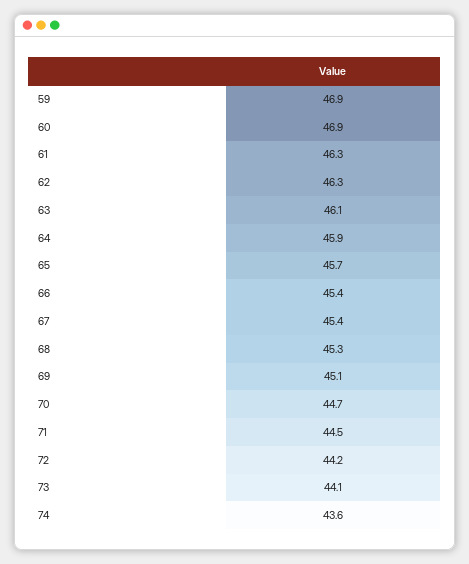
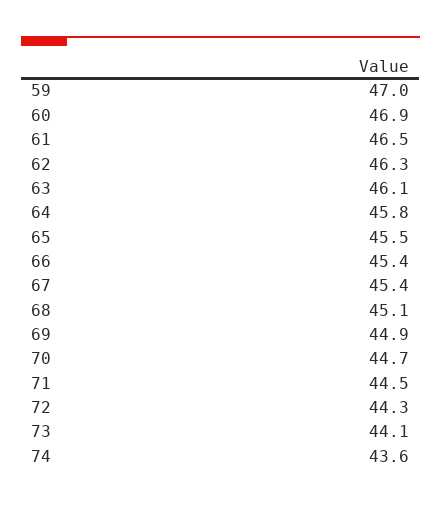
  {
-   "59": 46.9,
+   "59": 47,
    "60": 46.9,
-   "61": 46.3,
+   "61": 46.5,
    "62": 46.3,
    "63": 46.1,
-   "64": 45.9,
+   "64": 45.8,
-   "65": 45.7,
+   "65": 45.5,
    "66": 45.4,
    "67": 45.4,
-   "68": 45.3,
+   "68": 45.1,
-   "69": 45.1,
+   "69": 44.9,
    "70": 44.7,
    "71": 44.5,
-   "72": 44.2,
+   "72": 44.3,
    "73": 44.1,
    "74": 43.6
  }

